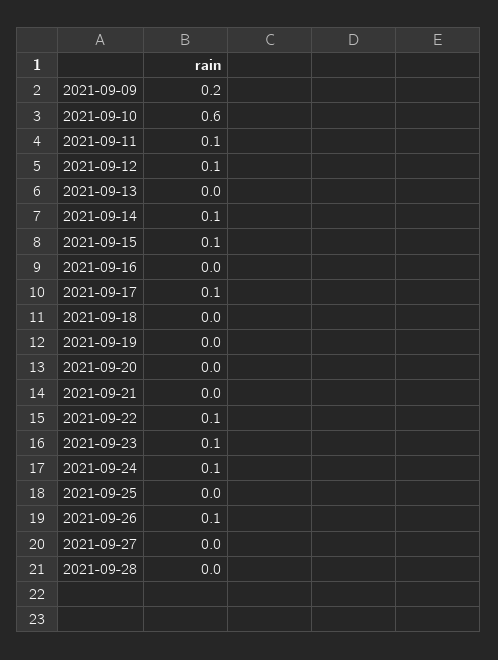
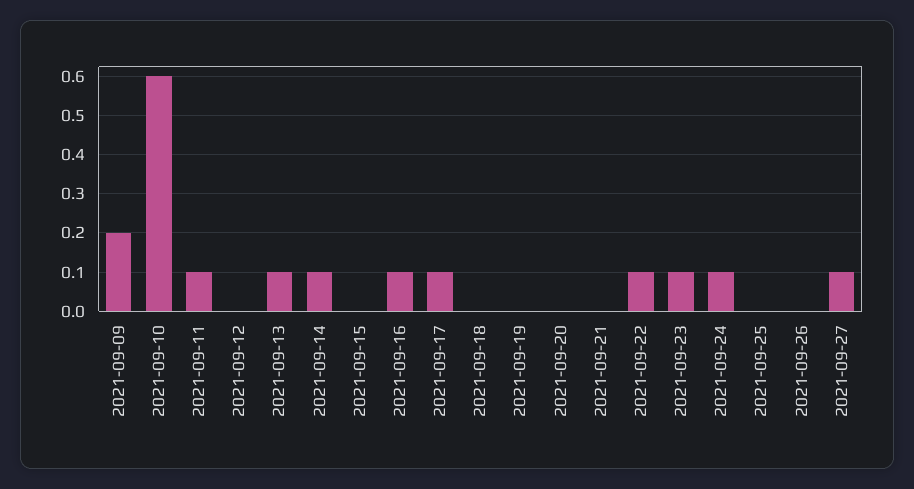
  {
    "2021-09-09": 0.2,
    "2021-09-10": 0.6,
    "2021-09-11": 0.1,
-   "2021-09-12": 0.1,
+   "2021-09-12": 0,
-   "2021-09-13": 0,
+   "2021-09-13": 0.1,
    "2021-09-14": 0.1,
-   "2021-09-15": 0.1,
+   "2021-09-15": 0,
-   "2021-09-16": 0,
+   "2021-09-16": 0.1,
    "2021-09-17": 0.1,
    "2021-09-18": 0,
    "2021-09-19": 0,
    "2021-09-20": 0,
    "2021-09-21": 0,
    "2021-09-22": 0.1,
    "2021-09-23": 0.1,
    "2021-09-24": 0.1,
    "2021-09-25": 0,
-   "2021-09-26": 0.1,
+   "2021-09-26": 0,
-   "2021-09-27": 0,
+   "2021-09-27": 0.1
-   "2021-09-28": 0
  }

